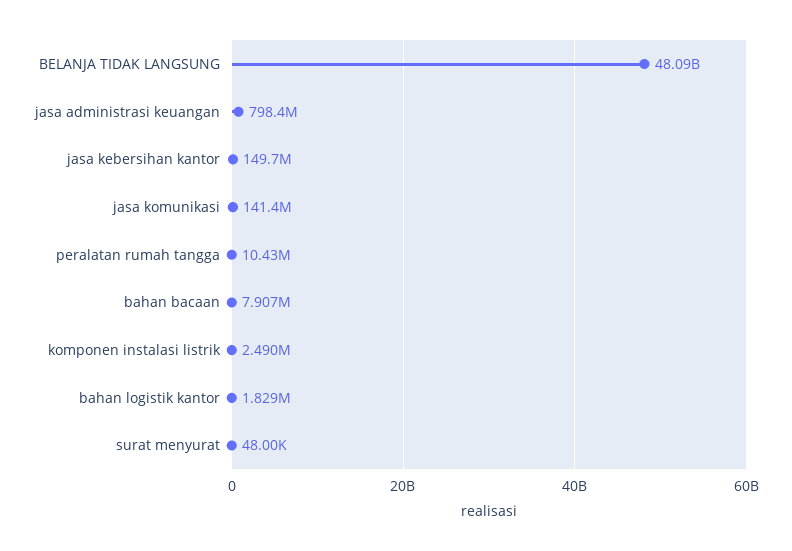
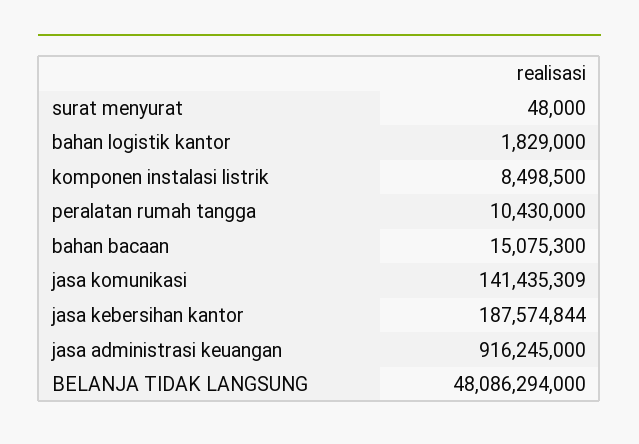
  {
    "BELANJA TIDAK LANGSUNG": 48086294000,
-   "jasa administrasi keuangan": 798400000,
+   "jasa administrasi keuangan": 916245000,
-   "jasa kebersihan kantor": 149700000,
+   "jasa kebersihan kantor": 187574844,
    "jasa komunikasi": 141435309,
    "peralatan rumah tangga": 10430000,
-   "bahan bacaan": 7907000,
+   "bahan bacaan": 15075300,
-   "komponen instalasi listrik": 2490000,
+   "komponen instalasi listrik": 8498500,
    "bahan logistik kantor": 1829000,
    "surat menyurat": 48000
  }

